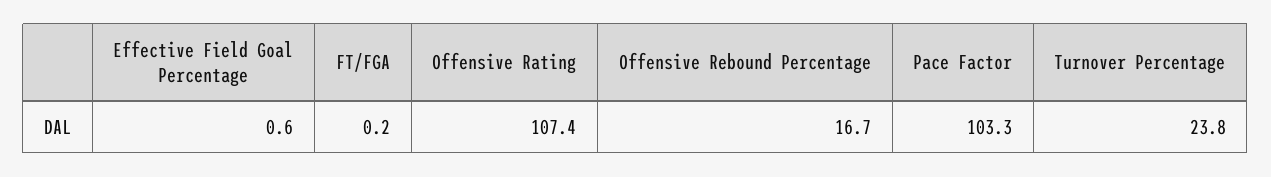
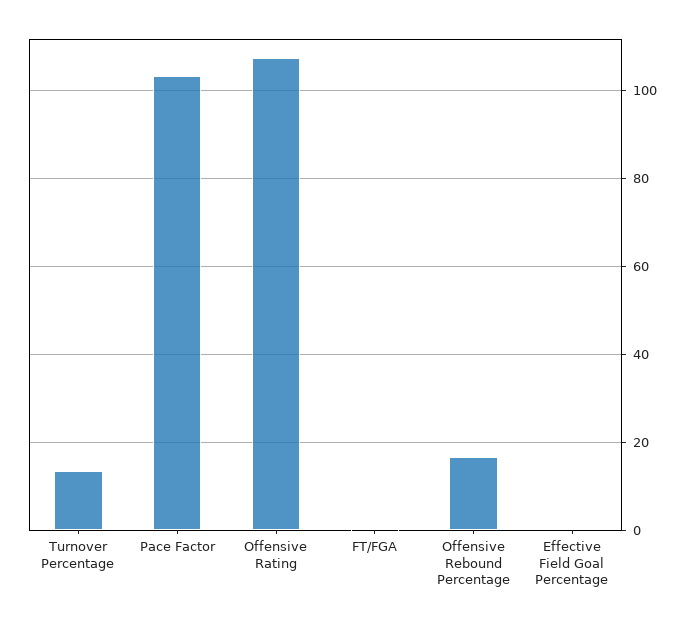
  {
    "Effective Field Goal Percentage": 0.6,
    "FT/FGA": 0.2,
    "Offensive Rating": 107.4,
    "Offensive Rebound Percentage": 16.7,
    "Pace Factor": 103.3,
-   "Turnover Percentage": 23.8
+   "Turnover Percentage": 14
  }

